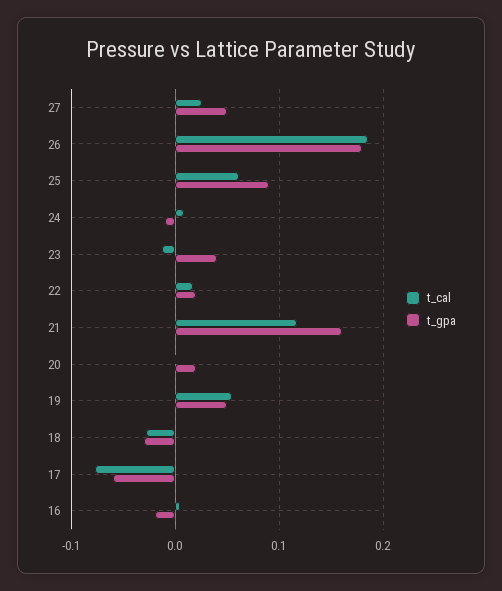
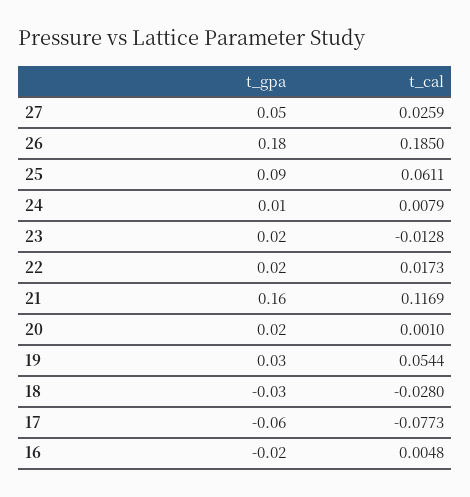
  {
    "t_cal": {
      "27": 0.0259,
      "26": 0.185,
      "25": 0.0611,
      "24": 0.0079,
      "23": -0.0128,
      "22": 0.0173,
      "21": 0.1169,
      "20": 0.001,
      "19": 0.0544,
      "18": -0.028,
      "17": -0.0773,
      "16": 0.0048
    },
    "t_gpa": {
      "27": 0.05,
      "26": 0.18,
      "25": 0.09,
-     "24": -0.01,
+     "24": 0.01,
-     "23": 0.04,
+     "23": 0.02,
      "22": 0.02,
      "21": 0.16,
      "20": 0.02,
-     "19": 0.05,
+     "19": 0.03,
      "18": -0.03,
      "17": -0.06,
      "16": -0.02
    }
  }

